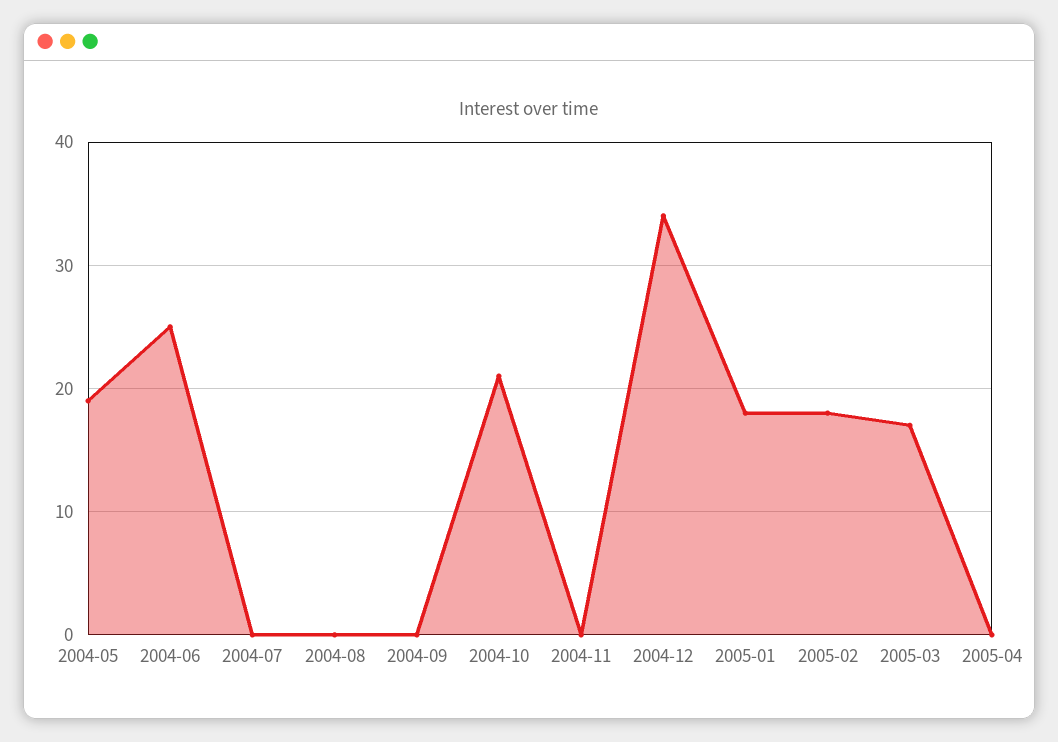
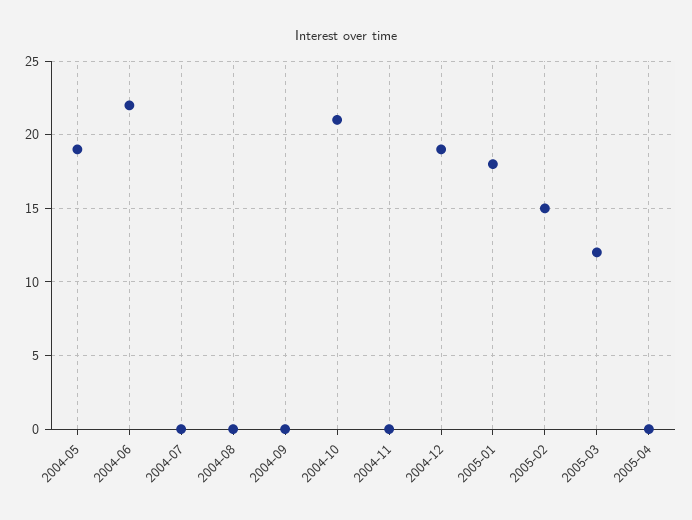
  {
    "2004-05": 19,
-   "2004-06": 25,
+   "2004-06": 22,
    "2004-07": 0,
    "2004-08": 0,
    "2004-09": 0,
    "2004-10": 21,
    "2004-11": 0,
-   "2004-12": 34,
+   "2004-12": 19,
    "2005-01": 18,
-   "2005-02": 18,
+   "2005-02": 15,
-   "2005-03": 17,
+   "2005-03": 12,
    "2005-04": 0
  }

